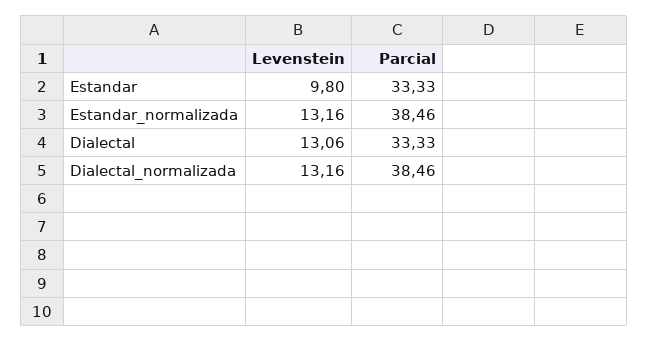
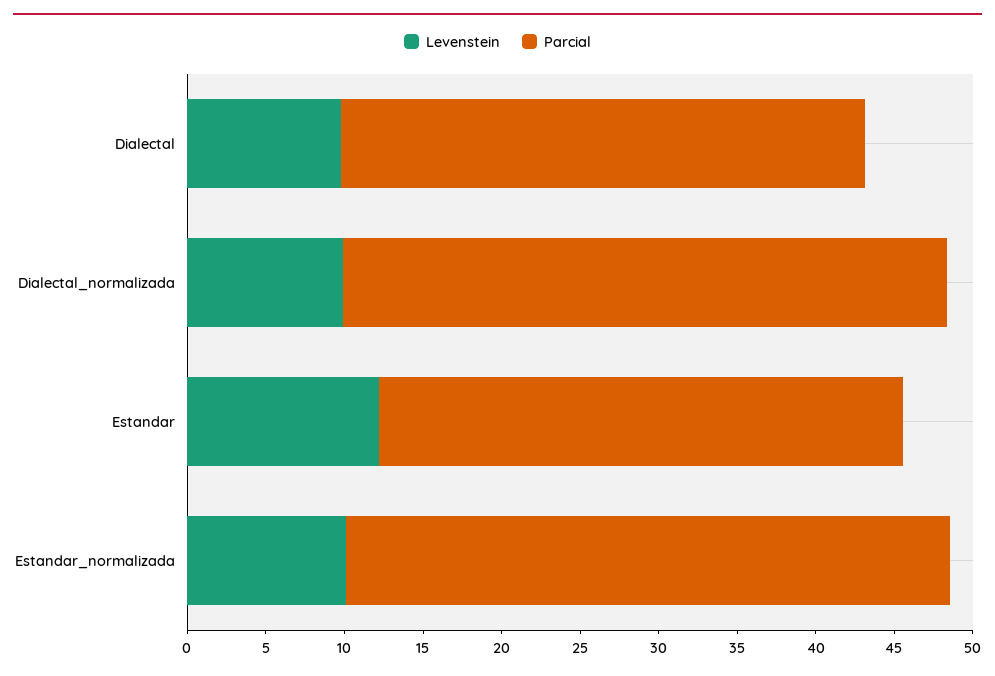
  {
    "Levenstein": {
-     "Estandar": 9.8,
+     "Estandar": 12,
-     "Estandar_normalizada": 13.16,
+     "Estandar_normalizada": 10,
-     "Dialectal": 13.06,
+     "Dialectal": 10,
-     "Dialectal_normalizada": 13.16
+     "Dialectal_normalizada": 10
    },
    "Parcial": {
      "Estandar": 33.33,
      "Estandar_normalizada": 38.46,
      "Dialectal": 33.33,
      "Dialectal_normalizada": 38.46
    }
  }

